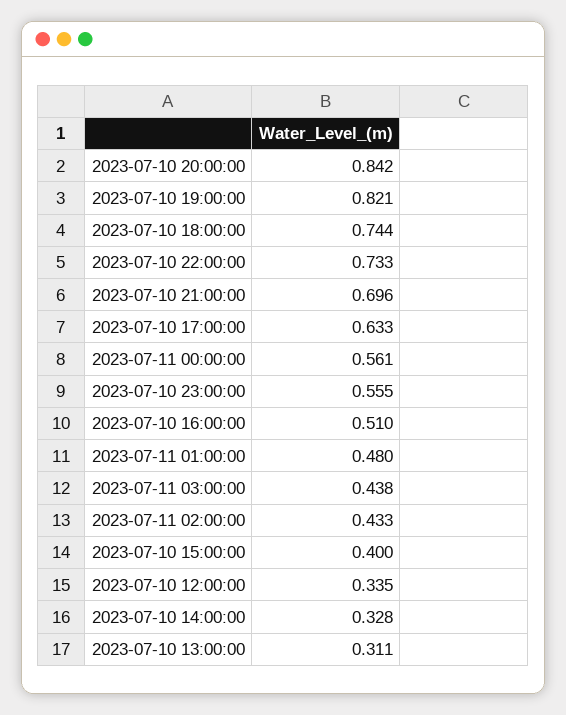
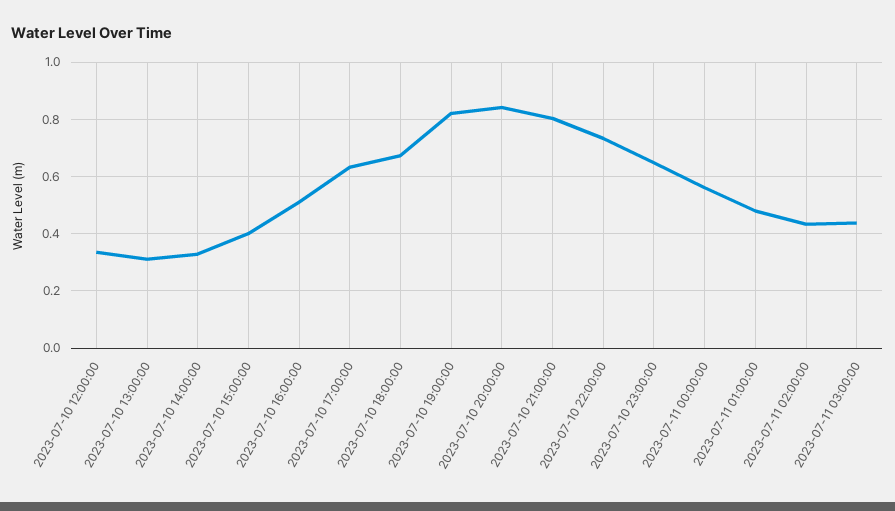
  {
    "2023-07-10 20:00:00": 0.842,
    "2023-07-10 19:00:00": 0.821,
-   "2023-07-10 18:00:00": 0.744,
+   "2023-07-10 18:00:00": 0.675,
    "2023-07-10 22:00:00": 0.733,
-   "2023-07-10 21:00:00": 0.696,
+   "2023-07-10 21:00:00": 0.8,
    "2023-07-10 17:00:00": 0.633,
    "2023-07-11 00:00:00": 0.561,
-   "2023-07-10 23:00:00": 0.555,
+   "2023-07-10 23:00:00": 0.65,
    "2023-07-10 16:00:00": 0.51,
    "2023-07-11 01:00:00": 0.48,
    "2023-07-11 03:00:00": 0.438,
    "2023-07-11 02:00:00": 0.433,
    "2023-07-10 15:00:00": 0.4,
    "2023-07-10 12:00:00": 0.335,
    "2023-07-10 14:00:00": 0.328,
    "2023-07-10 13:00:00": 0.311
  }

